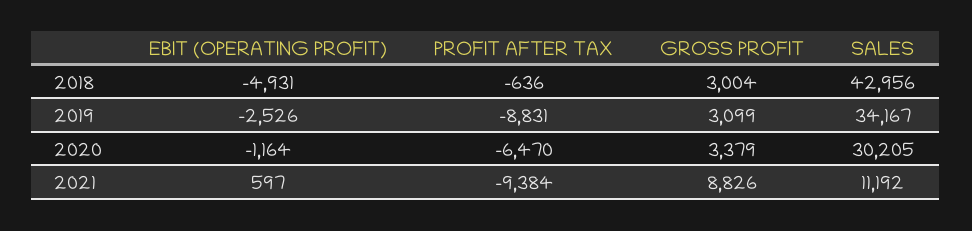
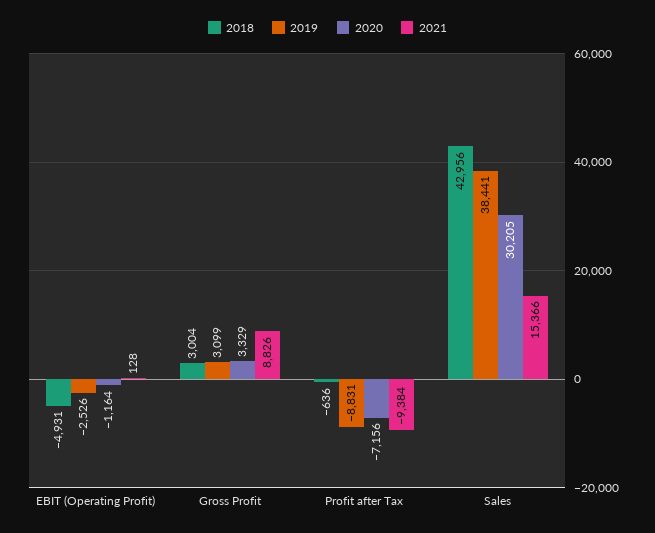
  {
    "2018": {
      "EBIT (OPERATING PROFIT)": -4931,
      "PROFIT AFTER TAX": -636,
      "GROSS PROFIT": 3004,
      "SALES": 42956
    },
    "2019": {
      "EBIT (OPERATING PROFIT)": -2526,
      "PROFIT AFTER TAX": -8831,
      "GROSS PROFIT": 3099,
-     "SALES": 34167
+     "SALES": 38441
    },
    "2020": {
      "EBIT (OPERATING PROFIT)": -1164,
-     "PROFIT AFTER TAX": -6470,
+     "PROFIT AFTER TAX": -7156,
-     "GROSS PROFIT": 3379,
+     "GROSS PROFIT": 3329,
      "SALES": 30205
    },
    "2021": {
-     "EBIT (OPERATING PROFIT)": 597,
+     "EBIT (OPERATING PROFIT)": 128,
      "PROFIT AFTER TAX": -9384,
      "GROSS PROFIT": 8826,
-     "SALES": 11192
+     "SALES": 15366
    }
  }

